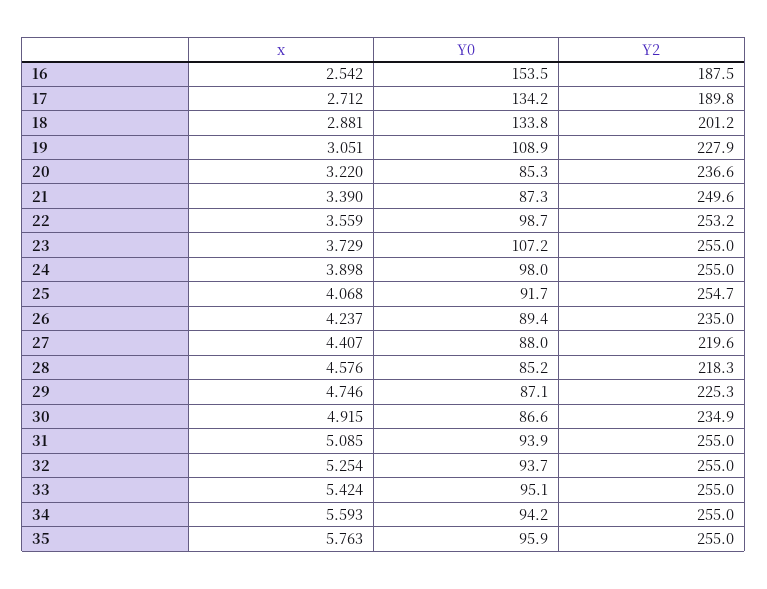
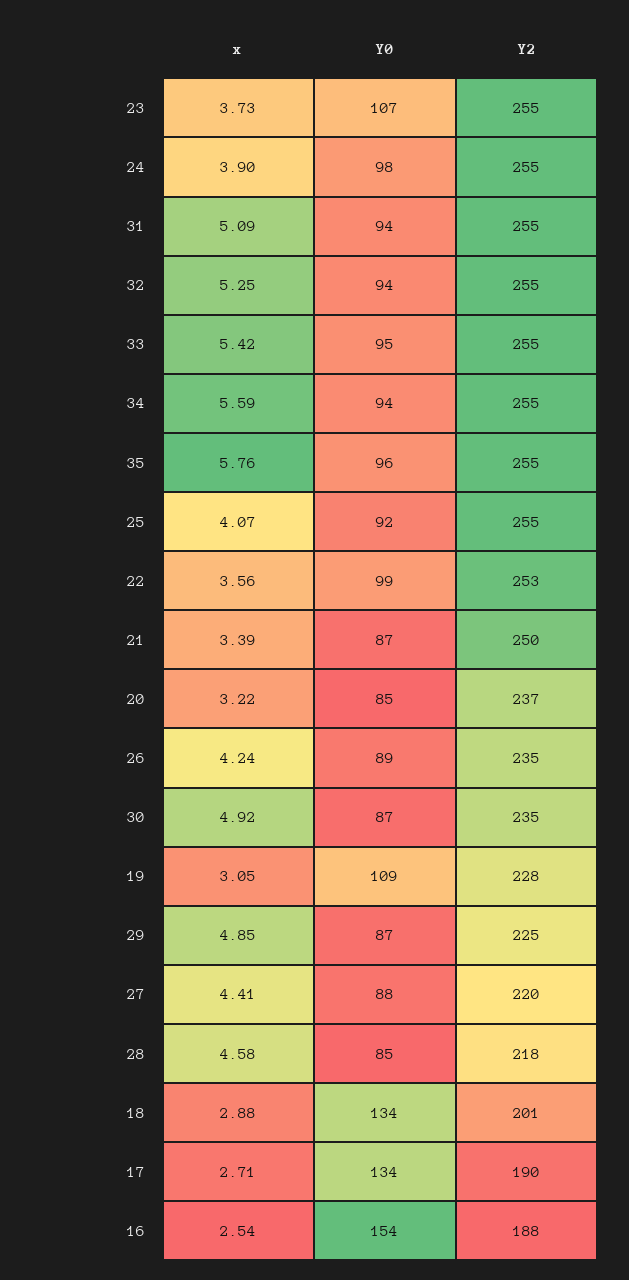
  {
    "x": {
      "16": 2.542,
      "17": 2.712,
      "18": 2.881,
      "19": 3.051,
      "20": 3.22,
      "21": 3.39,
      "22": 3.559,
      "23": 3.729,
      "24": 3.898,
      "25": 4.068,
      "26": 4.237,
      "27": 4.407,
      "28": 4.576,
-     "29": 4.746,
+     "29": 4.85,
      "30": 4.915,
      "31": 5.085,
      "32": 5.254,
      "33": 5.424,
      "34": 5.593,
      "35": 5.763
    },
    "Y0": {
      "16": 153.5,
      "17": 134.2,
      "18": 133.8,
      "19": 108.9,
      "20": 85.3,
      "21": 87.3,
      "22": 98.7,
      "23": 107.2,
      "24": 98,
      "25": 91.7,
      "26": 89.4,
      "27": 88,
      "28": 85.2,
      "29": 87.1,
      "30": 86.6,
      "31": 93.9,
      "32": 93.7,
      "33": 95.1,
      "34": 94.2,
      "35": 95.9
    },
    "Y2": {
      "16": 187.5,
      "17": 189.8,
      "18": 201.2,
      "19": 227.9,
      "20": 236.6,
      "21": 249.6,
      "22": 253.2,
      "23": 255,
      "24": 255,
      "25": 254.7,
      "26": 235,
      "27": 219.6,
      "28": 218.3,
      "29": 225.3,
      "30": 234.9,
      "31": 255,
      "32": 255,
      "33": 255,
      "34": 255,
      "35": 255
    }
  }

